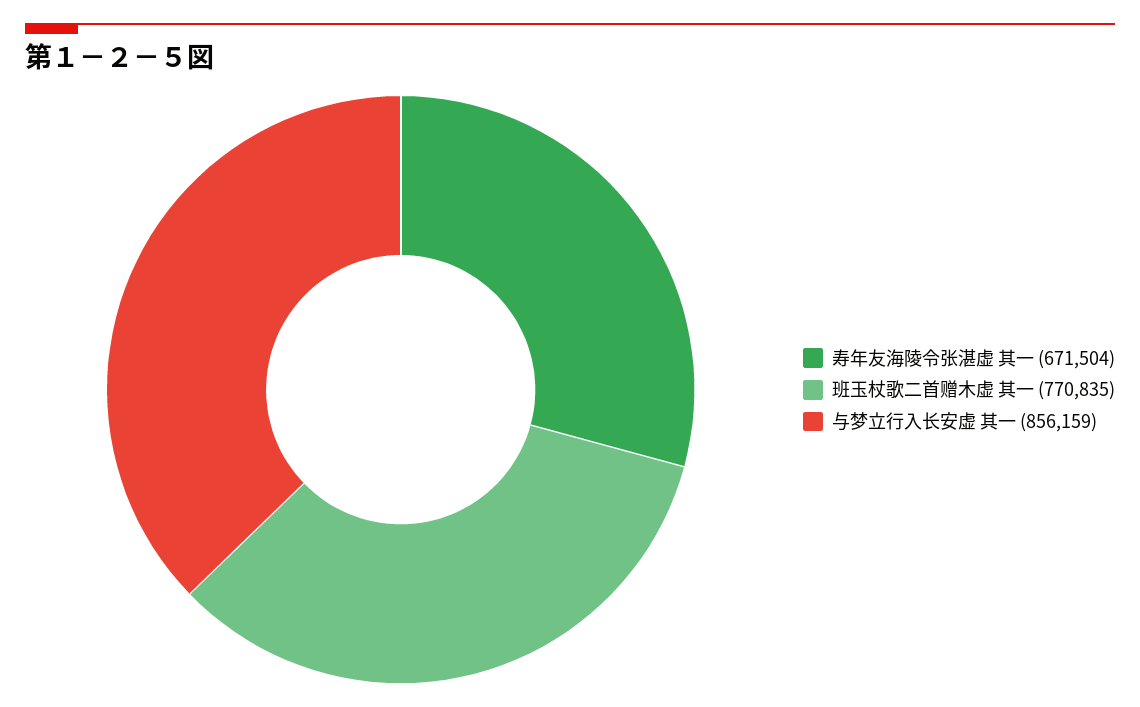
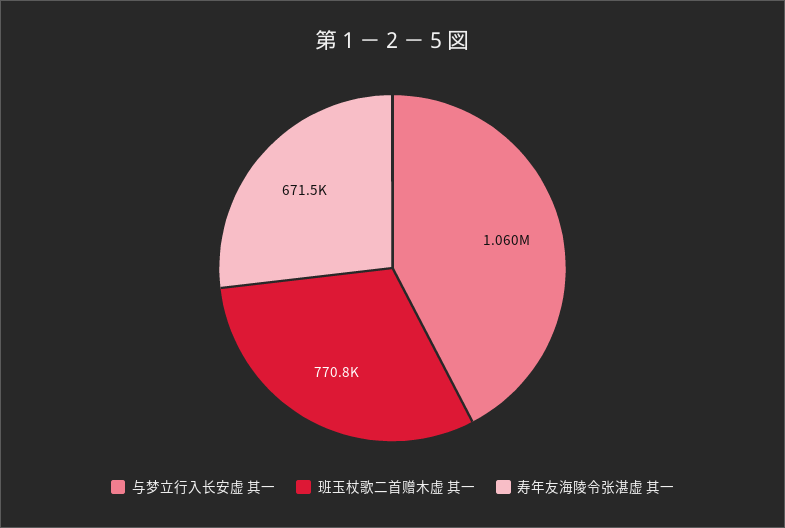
  {
    "寿年友海陵令张湛虚 其一": 671504,
    "班玉杖歌二首赠木虚 其一": 770835,
-   "与梦立行入长安虚 其一": 856159
+   "与梦立行入长安虚 其一": 1060000
  }

